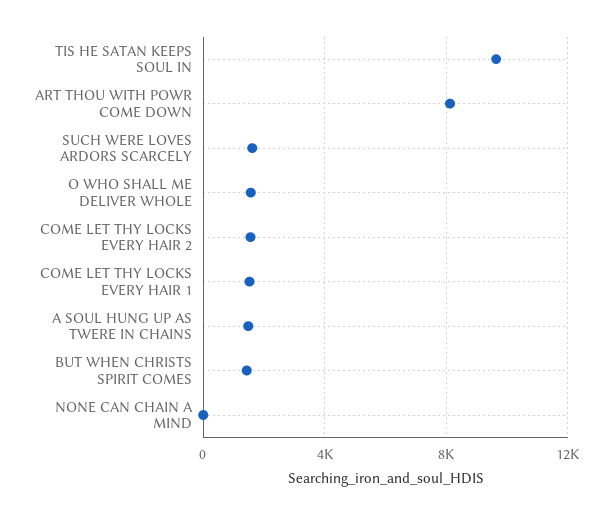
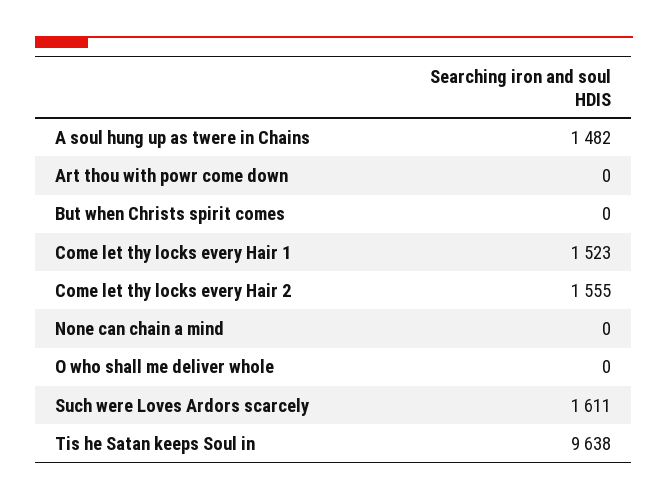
  {
    "TIS HE SATAN KEEPS SOUL IN": 9638,
-   "ART THOU WITH POWR COME DOWN": 8000,
+   "ART THOU WITH POWR COME DOWN": 0,
    "SUCH WERE LOVES ARDORS SCARCELY": 1611,
-   "O WHO SHALL ME DELIVER WHOLE": 1500,
+   "O WHO SHALL ME DELIVER WHOLE": 0,
    "COME LET THY LOCKS EVERY HAIR 2": 1555,
    "COME LET THY LOCKS EVERY HAIR 1": 1523,
    "A SOUL HUNG UP AS TWERE IN CHAINS": 1482,
-   "BUT WHEN CHRISTS SPIRIT COMES": 1500,
+   "BUT WHEN CHRISTS SPIRIT COMES": 0,
    "NONE CAN CHAIN A MIND": 0
  }

